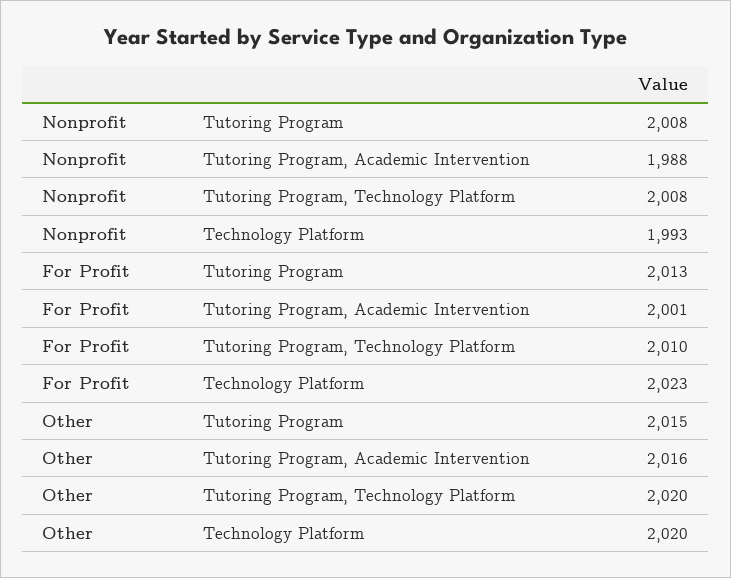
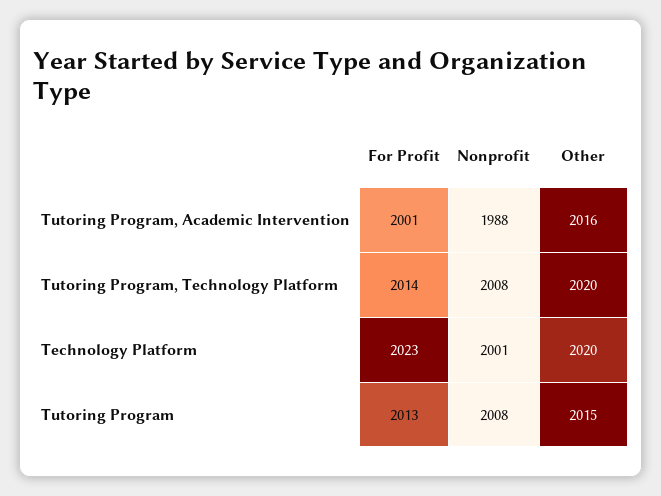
  {
    "Nonprofit": {
      "Tutoring Program": 2008,
      "Tutoring Program, Academic Intervention": 1988,
      "Tutoring Program, Technology Platform": 2008,
-     "Technology Platform": 1993
+     "Technology Platform": 2001
    },
    "For Profit": {
      "Tutoring Program": 2013,
      "Tutoring Program, Academic Intervention": 2001,
-     "Tutoring Program, Technology Platform": 2010,
+     "Tutoring Program, Technology Platform": 2014,
      "Technology Platform": 2023
    },
    "Other": {
      "Tutoring Program": 2015,
      "Tutoring Program, Academic Intervention": 2016,
      "Tutoring Program, Technology Platform": 2020,
      "Technology Platform": 2020
    }
  }

